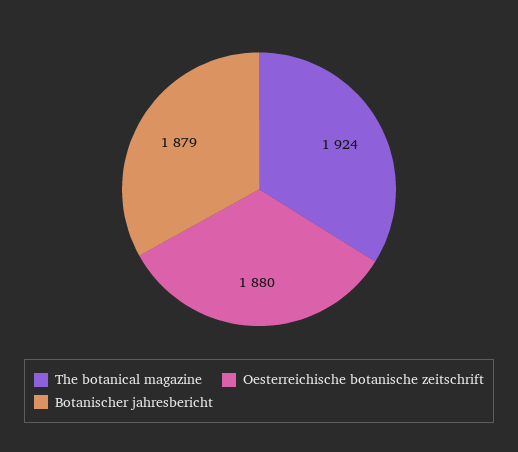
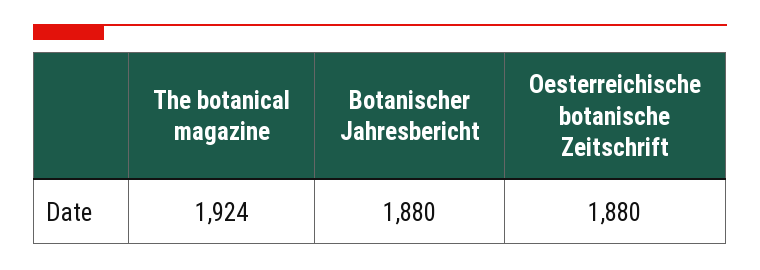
  {
    "The botanical magazine": 1924,
    "Oesterreichische botanische zeitschrift": 1880,
-   "Botanischer jahresbericht": 1879
+   "Botanischer jahresbericht": 1880
  }

